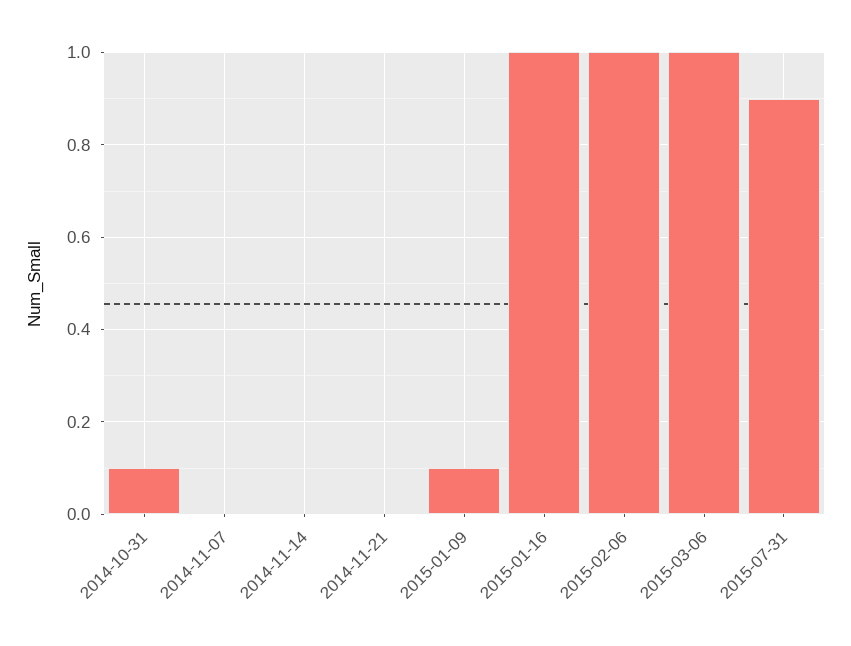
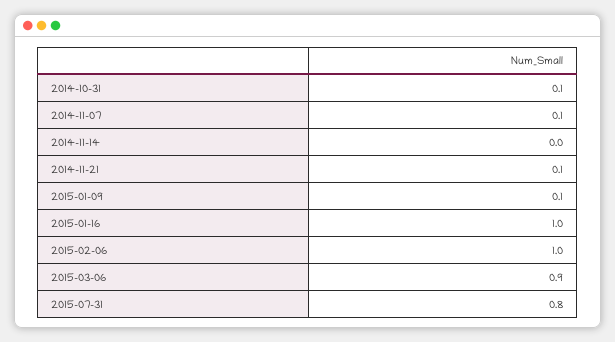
  {
    "2014-10-31": 0.1,
-   "2014-11-07": 0,
+   "2014-11-07": 0.1,
    "2014-11-14": 0,
-   "2014-11-21": 0,
+   "2014-11-21": 0.1,
    "2015-01-09": 0.1,
    "2015-01-16": 1,
    "2015-02-06": 1,
-   "2015-03-06": 1,
+   "2015-03-06": 0.9,
-   "2015-07-31": 0.9
+   "2015-07-31": 0.8
  }

